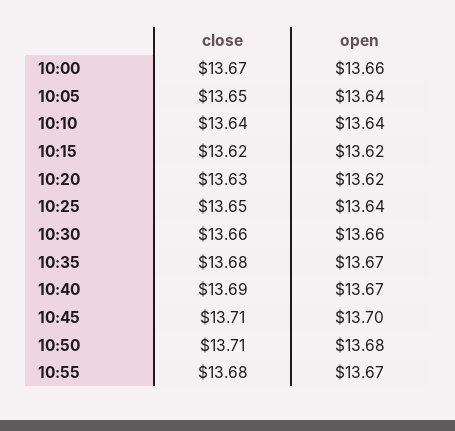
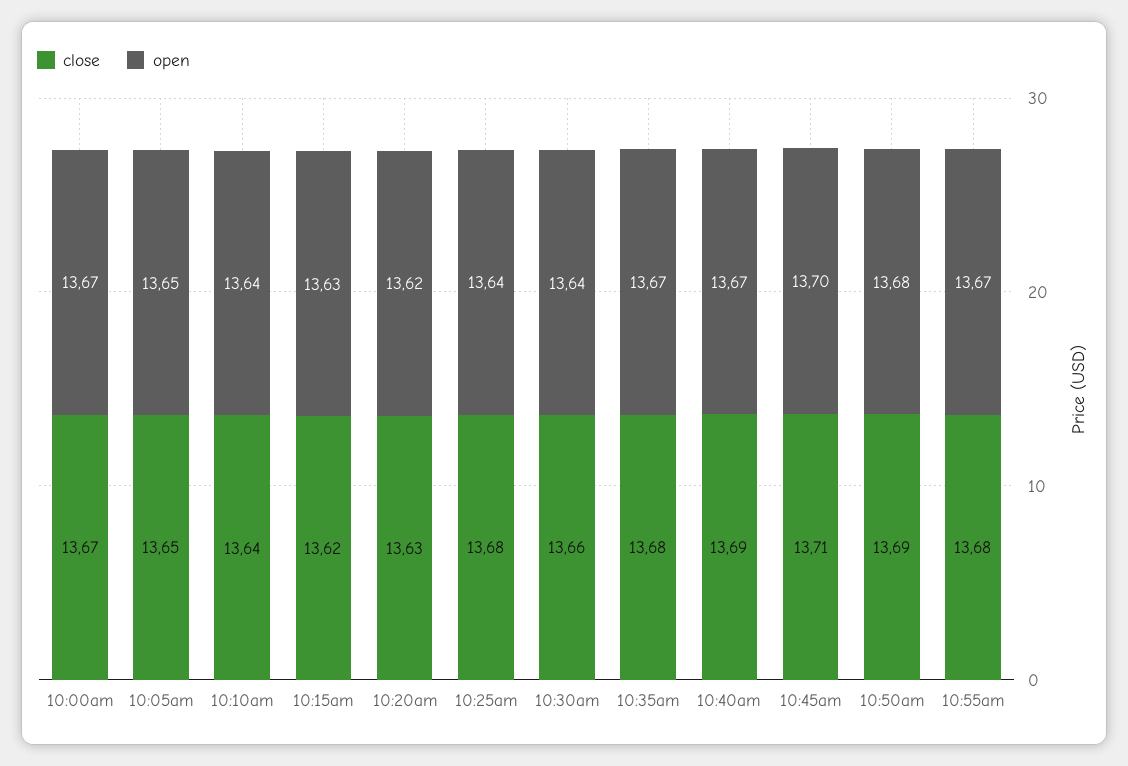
  {
    "close": {
      "10:00": 13.67,
      "10:05": 13.65,
      "10:10": 13.64,
      "10:15": 13.62,
      "10:20": 13.63,
-     "10:25": 13.65,
+     "10:25": 13.68,
      "10:30": 13.66,
      "10:35": 13.68,
      "10:40": 13.69,
      "10:45": 13.71,
-     "10:50": 13.71,
+     "10:50": 13.69,
      "10:55": 13.68
    },
    "open": {
-     "10:00": 13.66,
+     "10:00": 13.67,
-     "10:05": 13.64,
+     "10:05": 13.65,
      "10:10": 13.64,
-     "10:15": 13.62,
+     "10:15": 13.63,
      "10:20": 13.62,
      "10:25": 13.64,
-     "10:30": 13.66,
+     "10:30": 13.64,
      "10:35": 13.67,
      "10:40": 13.67,
      "10:45": 13.7,
      "10:50": 13.68,
      "10:55": 13.67
    }
  }

